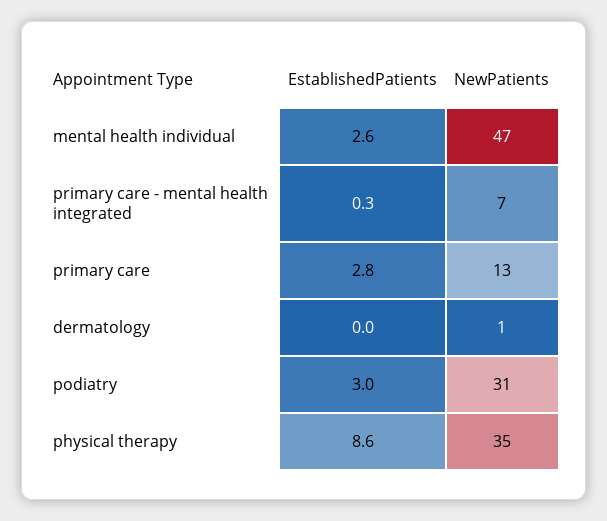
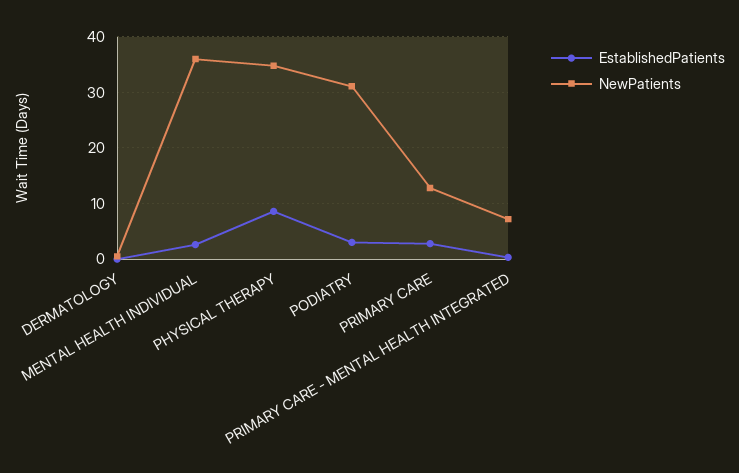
  {
    "EstablishedPatients": {
      "mental health individual": 2.6,
      "primary care - mental health integrated": 0.3,
      "primary care": 2.8,
      "dermatology": 0,
      "podiatry": 3,
      "physical therapy": 8.6
    },
    "NewPatients": {
-     "mental health individual": 47,
+     "mental health individual": 36,
      "primary care - mental health integrated": 7,
      "primary care": 13,
      "dermatology": 1,
      "podiatry": 31,
      "physical therapy": 35
    }
  }

